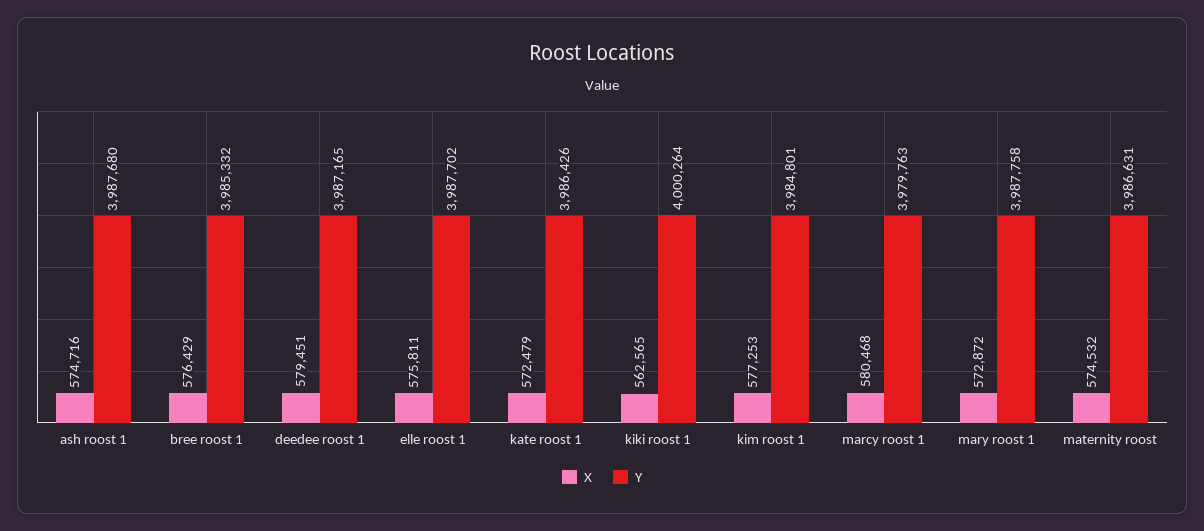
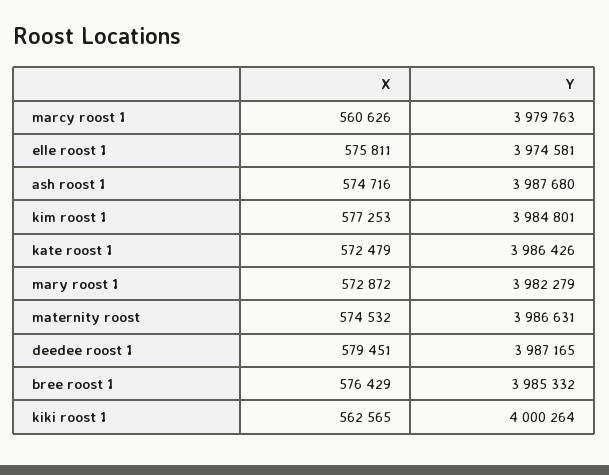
  {
    "X": {
      "ash roost 1": 574716,
      "bree roost 1": 576429,
      "deedee roost 1": 579451,
      "elle roost 1": 575811,
      "kate roost 1": 572479,
      "kiki roost 1": 562565,
      "kim roost 1": 577253,
-     "marcy roost 1": 580468,
+     "marcy roost 1": 560626,
      "mary roost 1": 572872,
      "maternity roost": 574532
    },
    "Y": {
      "ash roost 1": 3987680,
      "bree roost 1": 3985332,
      "deedee roost 1": 3987165,
-     "elle roost 1": 3987702,
+     "elle roost 1": 3974581,
      "kate roost 1": 3986426,
      "kiki roost 1": 4000264,
      "kim roost 1": 3984801,
      "marcy roost 1": 3979763,
-     "mary roost 1": 3987758,
+     "mary roost 1": 3982279,
      "maternity roost": 3986631
    }
  }

